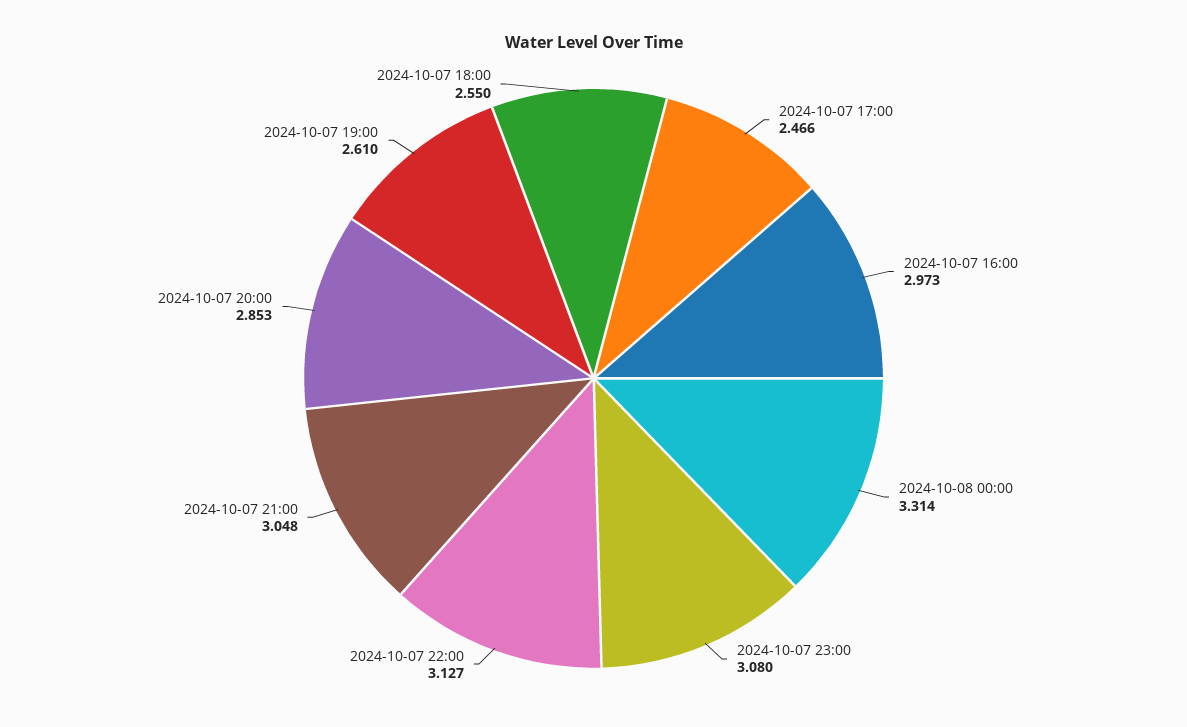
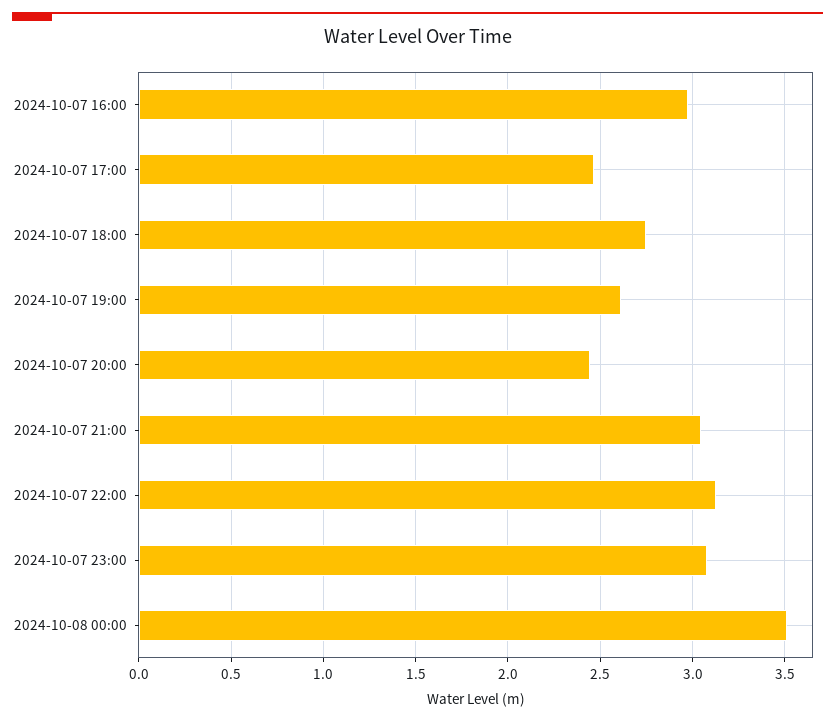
  {
    "2024-10-07 17:00": 2.466,
    "2024-10-07 16:00": 2.973,
-   "2024-10-08 00:00": 3.314,
+   "2024-10-08 00:00": 3.5,
    "2024-10-07 23:00": 3.08,
    "2024-10-07 22:00": 3.127,
    "2024-10-07 21:00": 3.048,
-   "2024-10-07 20:00": 2.853,
+   "2024-10-07 20:00": 2.45,
    "2024-10-07 19:00": 2.61,
-   "2024-10-07 18:00": 2.55
+   "2024-10-07 18:00": 2.75
  }

